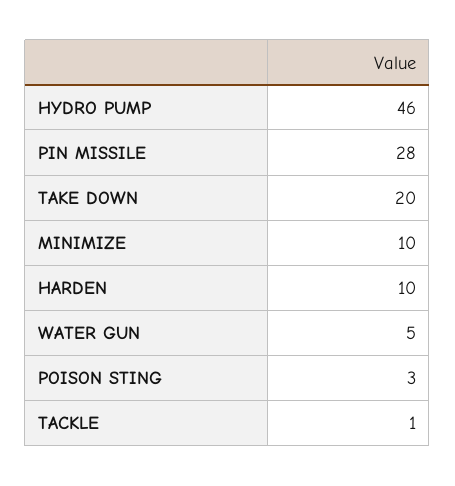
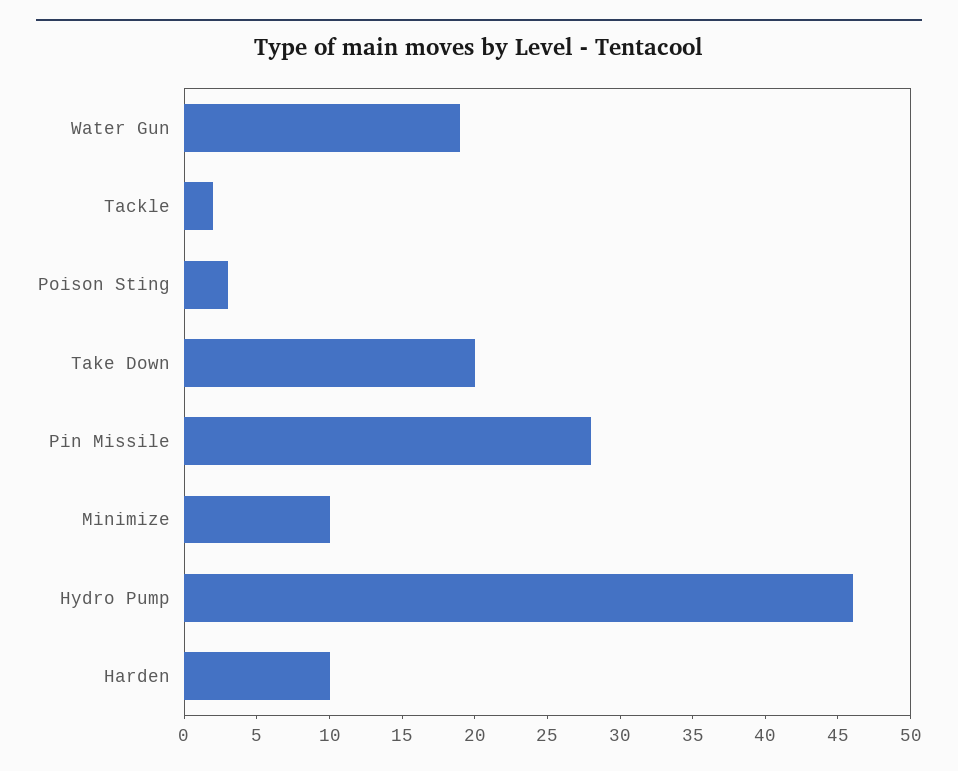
  {
    "HYDRO PUMP": 46,
    "PIN MISSILE": 28,
    "TAKE DOWN": 20,
    "MINIMIZE": 10,
    "HARDEN": 10,
-   "WATER GUN": 5,
+   "WATER GUN": 19,
    "POISON STING": 3,
-   "TACKLE": 1
+   "TACKLE": 2
  }

